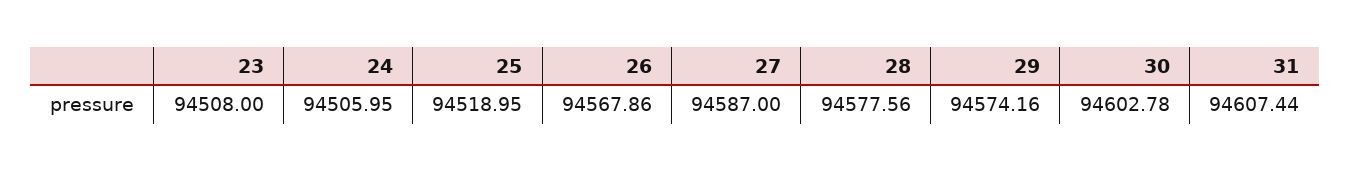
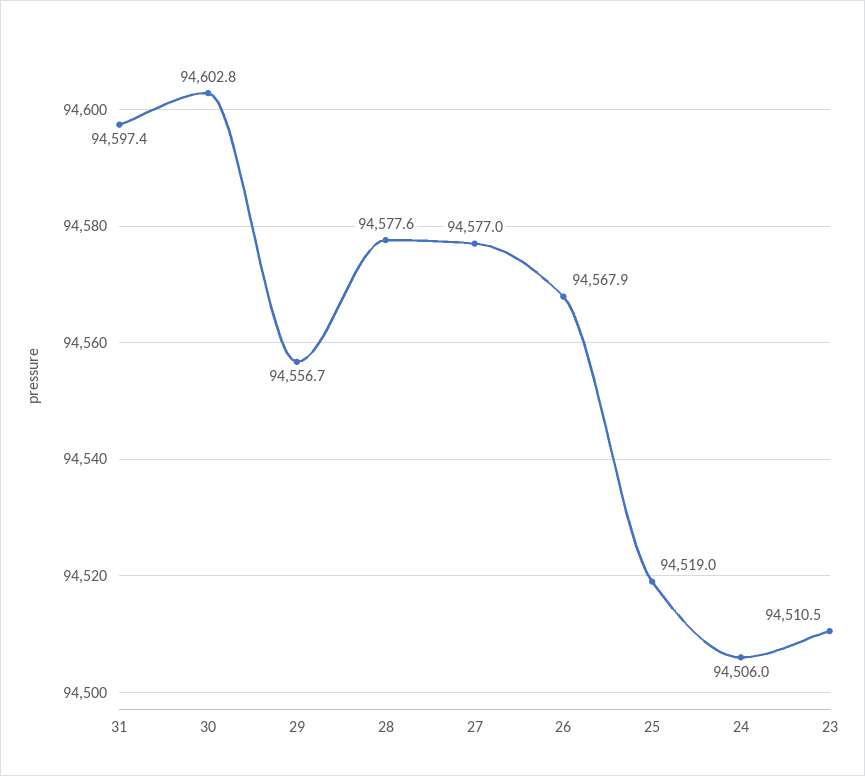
  {
-   "23": 94508,
+   "23": 94510.5,
    "24": 94505.95,
    "25": 94518.95,
    "26": 94567.86,
-   "27": 94587,
+   "27": 94577,
    "28": 94577.56,
-   "29": 94574.16,
+   "29": 94556.7,
    "30": 94602.78,
-   "31": 94607.44
+   "31": 94597.4
  }

